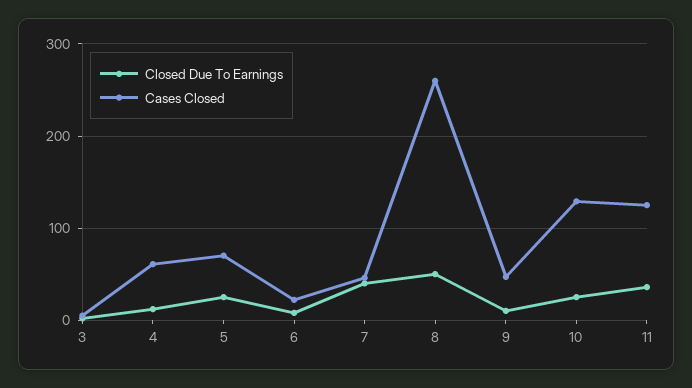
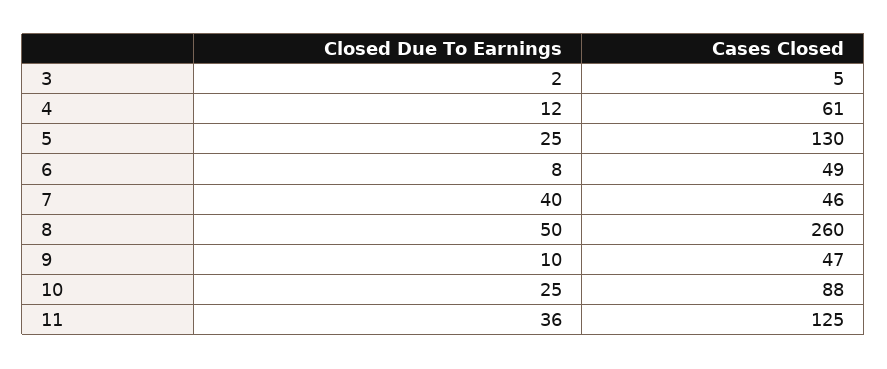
  {
    "Closed Due To Earnings": {
      "3": 2,
      "4": 12,
      "5": 25,
      "6": 8,
      "7": 40,
      "8": 50,
      "9": 10,
      "10": 25,
      "11": 36
    },
    "Cases Closed": {
      "3": 5,
      "4": 61,
-     "5": 70,
+     "5": 130,
-     "6": 20,
+     "6": 49,
      "7": 46,
      "8": 260,
      "9": 47,
-     "10": 130,
+     "10": 88,
      "11": 125
    }
  }

